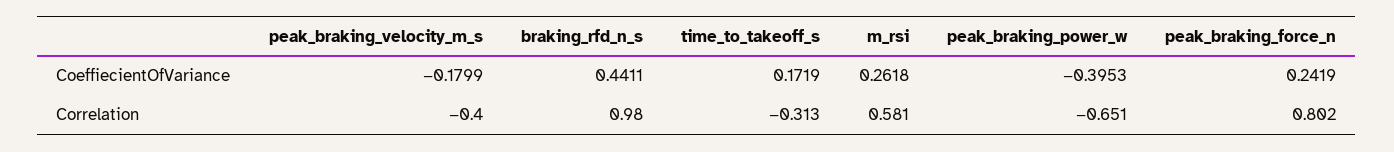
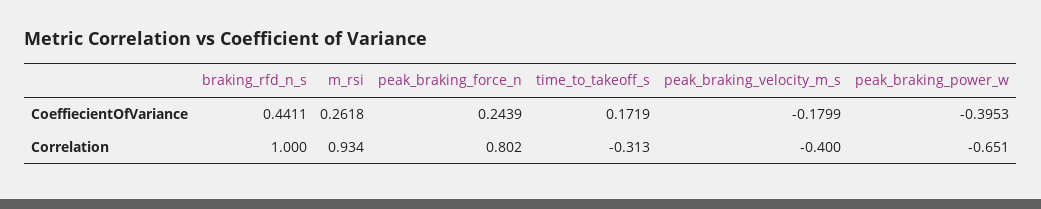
  {
    "peak_braking_velocity_m_s": {
      "CoeffiecientOfVariance": -0.1799,
      "Correlation": -0.4
    },
    "braking_rfd_n_s": {
      "CoeffiecientOfVariance": 0.4411,
-     "Correlation": 0.98
+     "Correlation": 1
    },
    "time_to_takeoff_s": {
      "CoeffiecientOfVariance": 0.1719,
      "Correlation": -0.313
    },
    "m_rsi": {
      "CoeffiecientOfVariance": 0.2618,
-     "Correlation": 0.581
+     "Correlation": 0.934
    },
    "peak_braking_power_w": {
      "CoeffiecientOfVariance": -0.3953,
      "Correlation": -0.651
    },
    "peak_braking_force_n": {
-     "CoeffiecientOfVariance": 0.2419,
+     "CoeffiecientOfVariance": 0.2439,
      "Correlation": 0.802
    }
  }

